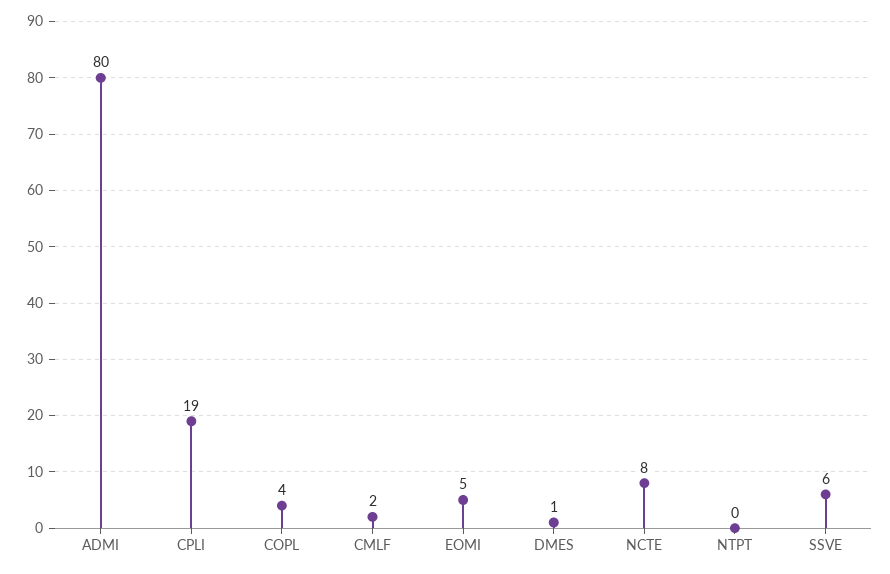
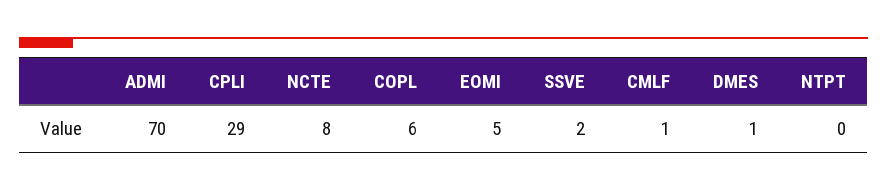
  {
-   "ADMI": 80,
+   "ADMI": 70,
-   "CPLI": 19,
+   "CPLI": 29,
-   "COPL": 4,
+   "COPL": 6,
-   "CMLF": 2,
+   "CMLF": 1,
    "EOMI": 5,
    "DMES": 1,
    "NCTE": 8,
    "NTPT": 0,
-   "SSVE": 6
+   "SSVE": 2
  }

